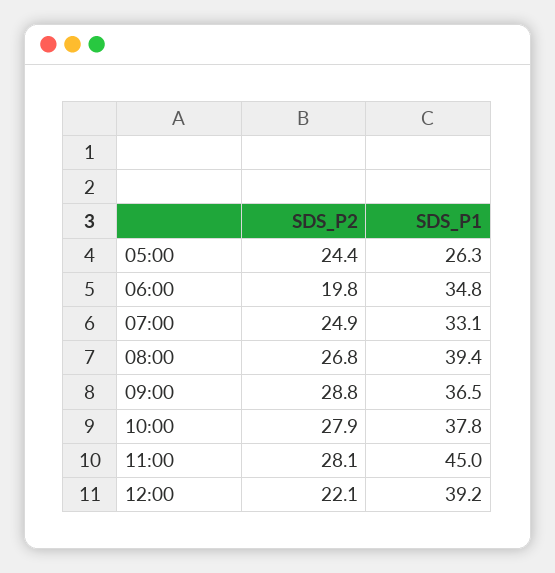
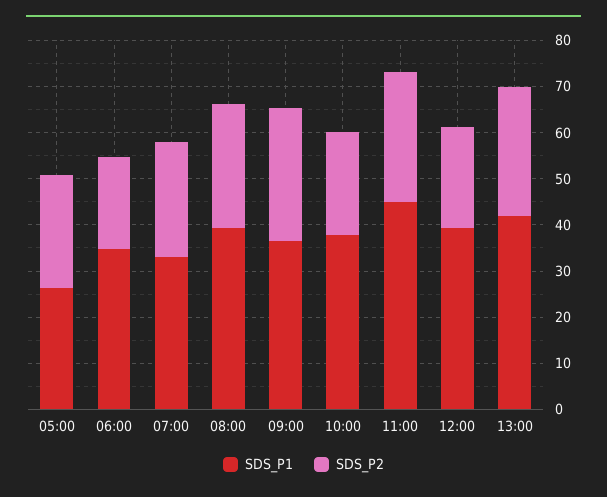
  {
    "SDS_P2": {
      "05:00": 24.4,
      "06:00": 19.8,
      "07:00": 24.9,
      "08:00": 26.8,
      "09:00": 28.8,
-     "10:00": 27.9,
+     "10:00": 22,
      "11:00": 28.1,
-     "12:00": 22.1
+     "12:00": 22.1,
+     "13:00": 28
    },
    "SDS_P1": {
      "05:00": 26.3,
      "06:00": 34.8,
      "07:00": 33.1,
      "08:00": 39.4,
      "09:00": 36.5,
      "10:00": 37.8,
      "11:00": 45,
-     "12:00": 39.2
+     "12:00": 39.2,
+     "13:00": 42
    }
  }

